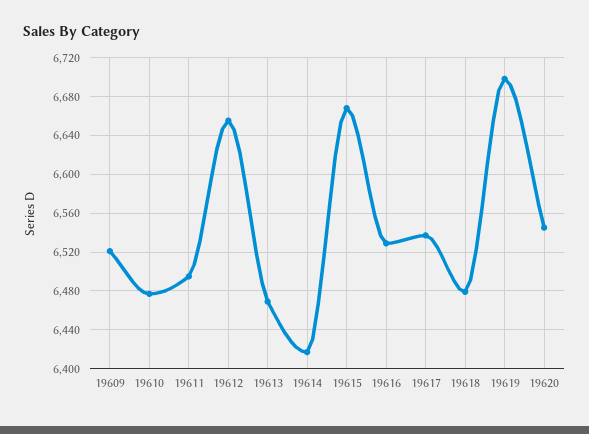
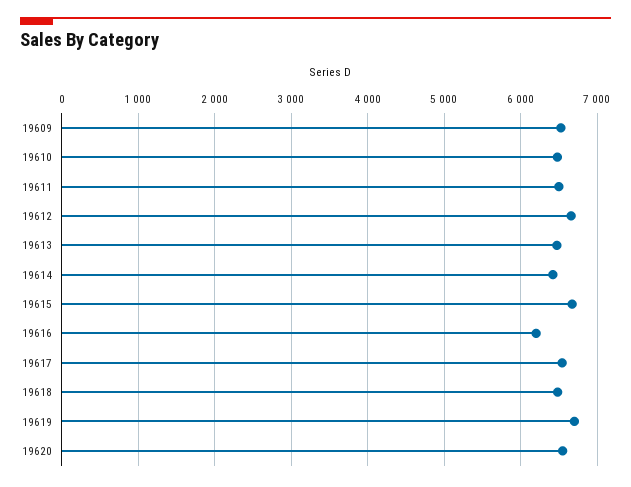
  {
    "19609": 6520,
    "19610": 6480,
    "19611": 6500,
    "19612": 6660,
    "19613": 6470,
    "19614": 6420,
    "19615": 6670,
-   "19616": 6530,
+   "19616": 6200,
    "19617": 6540,
    "19618": 6480,
    "19619": 6700,
    "19620": 6550
  }

